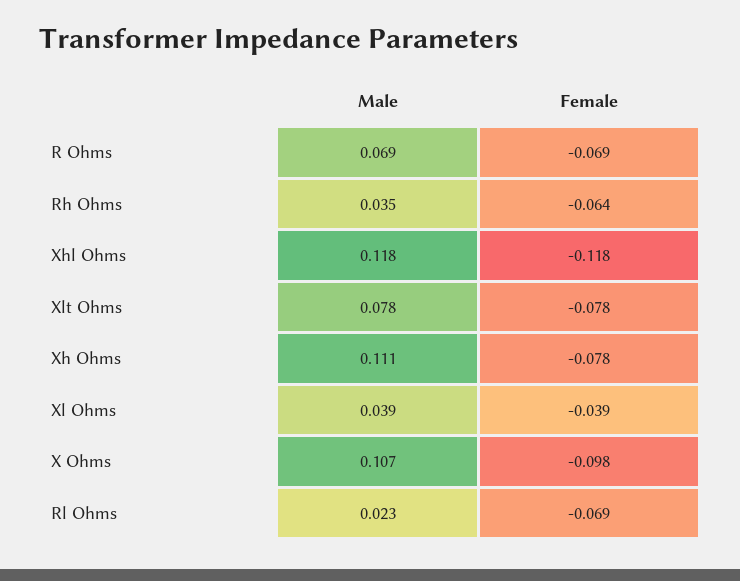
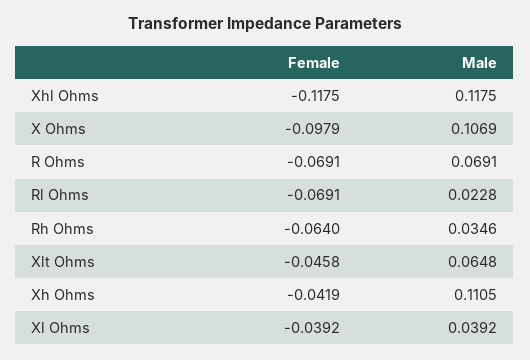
  {
    "Male": {
      "R Ohms": 0.0691,
      "Rh Ohms": 0.0346,
      "Xhl Ohms": 0.1175,
-     "Xlt Ohms": 0.078,
+     "Xlt Ohms": 0.0648,
      "Xh Ohms": 0.1105,
      "Xl Ohms": 0.0392,
      "X Ohms": 0.1069,
      "Rl Ohms": 0.0228
    },
    "Female": {
      "R Ohms": -0.0691,
      "Rh Ohms": -0.064,
      "Xhl Ohms": -0.1175,
-     "Xlt Ohms": -0.078,
+     "Xlt Ohms": -0.0458,
-     "Xh Ohms": -0.078,
+     "Xh Ohms": -0.0419,
      "Xl Ohms": -0.0392,
      "X Ohms": -0.0979,
      "Rl Ohms": -0.0691
    }
  }

